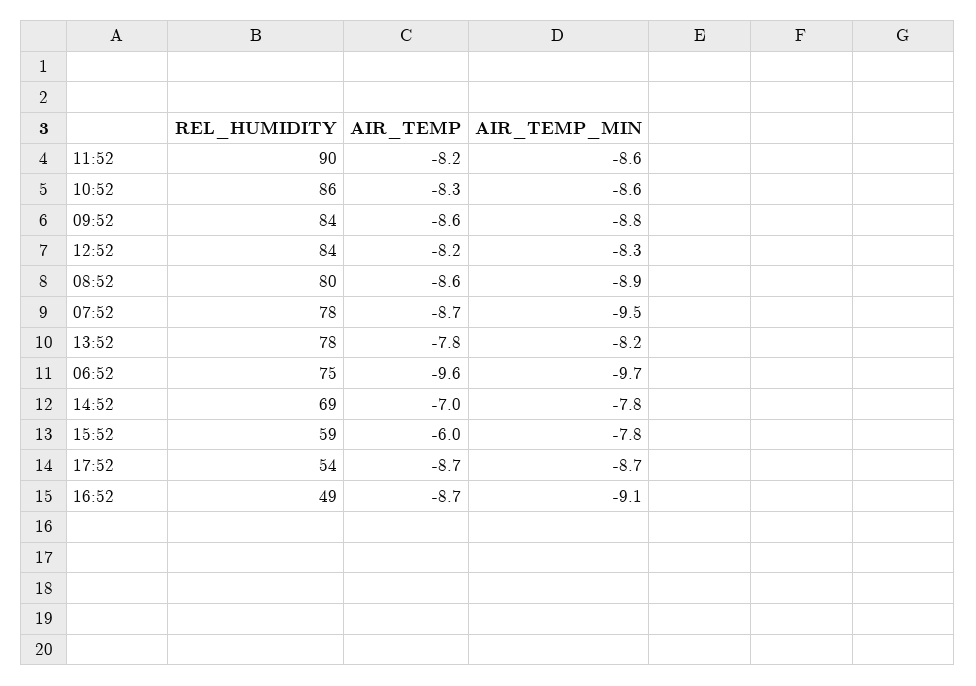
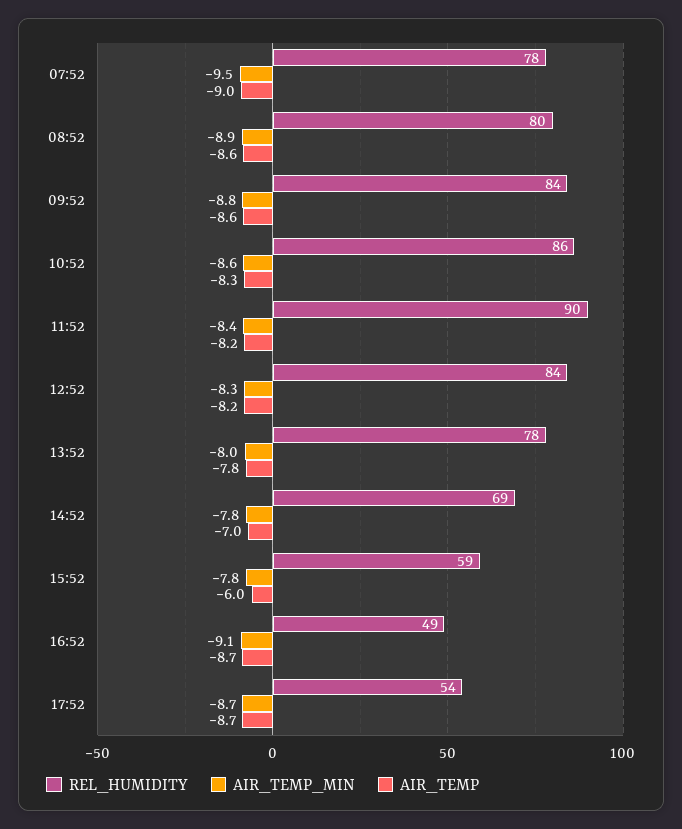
  {
    "REL_HUMIDITY": {
      "11:52": 90,
      "10:52": 86,
      "09:52": 84,
      "12:52": 84,
      "08:52": 80,
      "07:52": 78,
      "13:52": 78,
-     "06:52": 75,
      "14:52": 69,
      "15:52": 59,
      "17:52": 54,
      "16:52": 49
    },
    "AIR_TEMP": {
      "11:52": -8.2,
      "10:52": -8.3,
      "09:52": -8.6,
      "12:52": -8.2,
      "08:52": -8.6,
-     "07:52": -8.7,
+     "07:52": -9,
      "13:52": -7.8,
-     "06:52": -9.6,
      "14:52": -7,
      "15:52": -6,
      "17:52": -8.7,
      "16:52": -8.7
    },
    "AIR_TEMP_MIN": {
-     "11:52": -8.6,
+     "11:52": -8.4,
      "10:52": -8.6,
      "09:52": -8.8,
      "12:52": -8.3,
      "08:52": -8.9,
      "07:52": -9.5,
-     "13:52": -8.2,
+     "13:52": -8,
-     "06:52": -9.7,
      "14:52": -7.8,
      "15:52": -7.8,
      "17:52": -8.7,
      "16:52": -9.1
    }
  }

